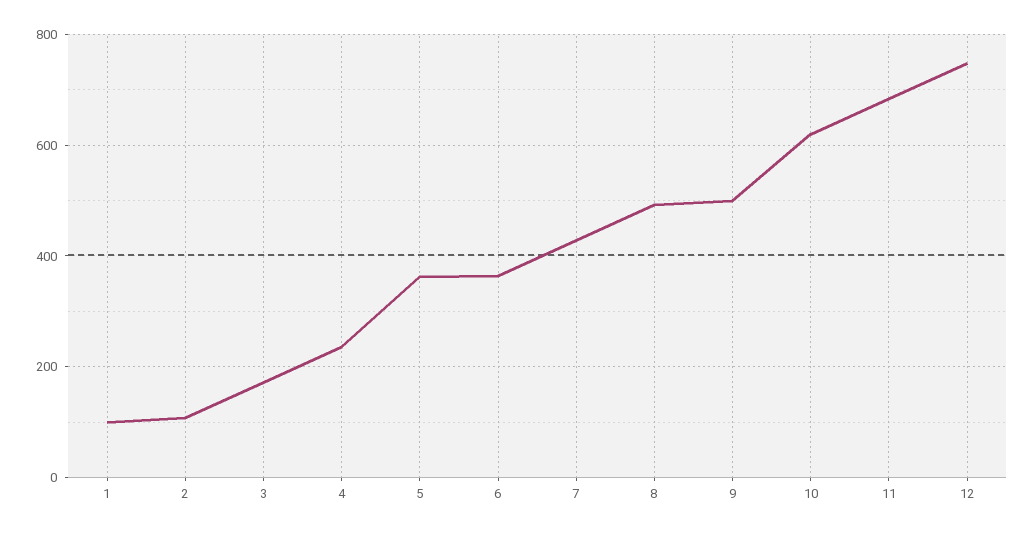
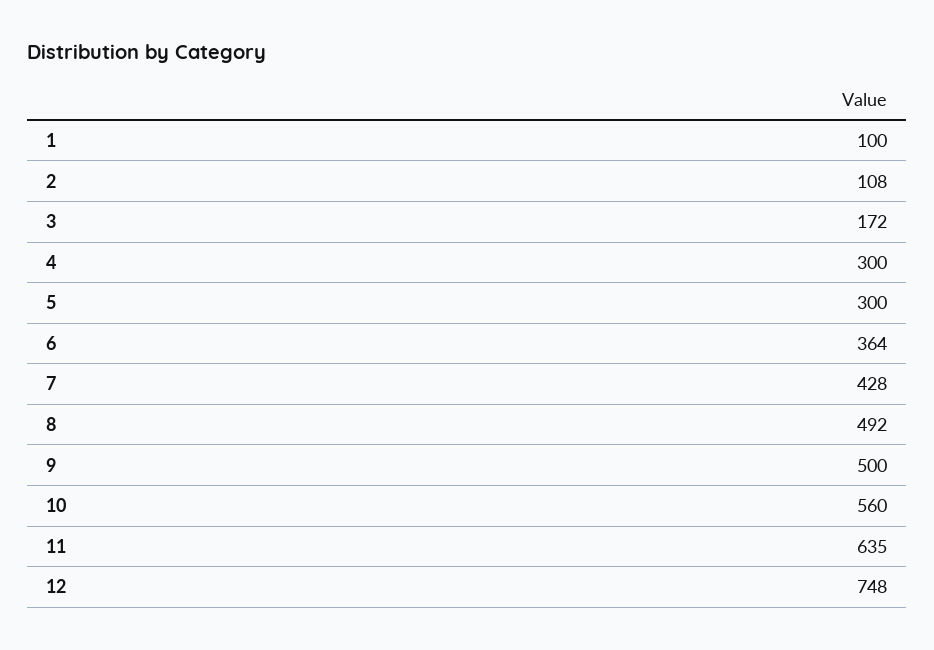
  {
    "1": 100,
    "2": 108,
    "3": 172,
-   "4": 240,
+   "4": 300,
-   "5": 360,
+   "5": 300,
    "6": 364,
    "7": 428,
    "8": 492,
    "9": 500,
-   "10": 620,
+   "10": 560,
-   "11": 680,
+   "11": 635,
    "12": 748
  }

